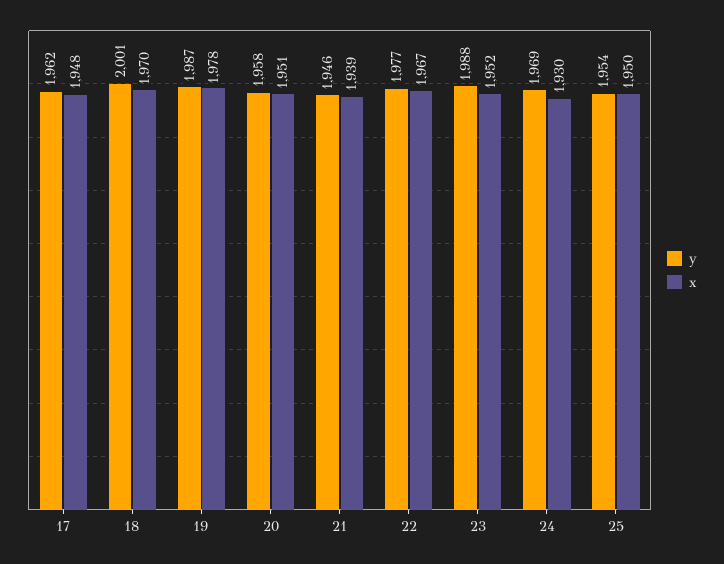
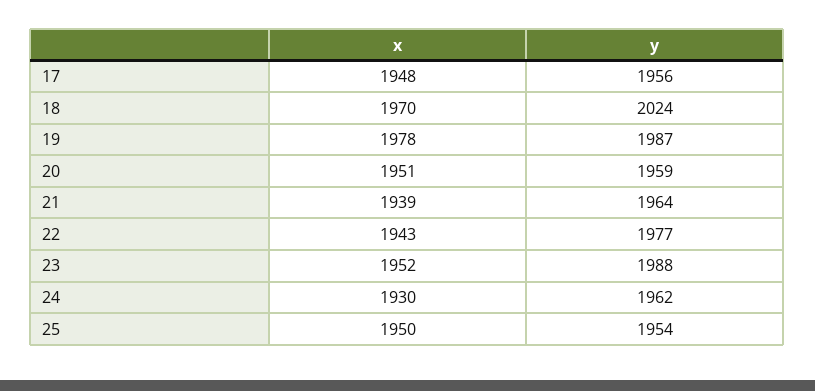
  {
    "y": {
-     "17": 1962,
+     "17": 1956,
-     "18": 2001,
+     "18": 2024,
      "19": 1987,
-     "20": 1958,
+     "20": 1959,
-     "21": 1946,
+     "21": 1964,
      "22": 1977,
      "23": 1988,
-     "24": 1969,
+     "24": 1962,
      "25": 1954
    },
    "x": {
      "17": 1948,
      "18": 1970,
      "19": 1978,
      "20": 1951,
      "21": 1939,
-     "22": 1967,
+     "22": 1943,
      "23": 1952,
      "24": 1930,
      "25": 1950
    }
  }

